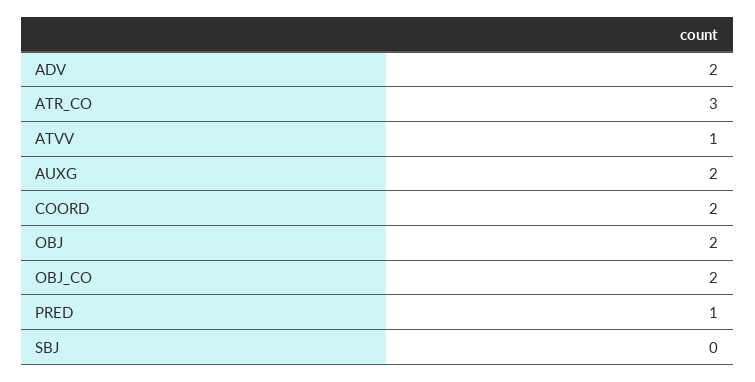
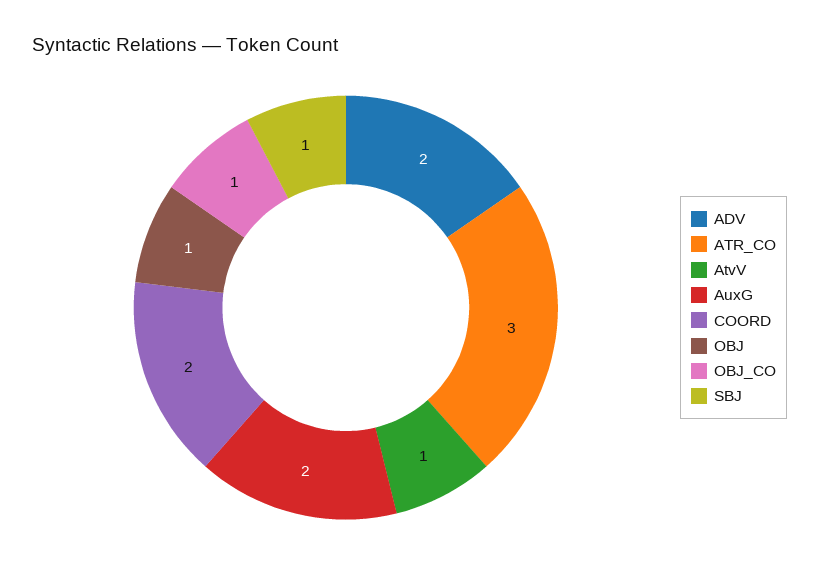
  {
    "ADV": 2,
    "ATR_CO": 3,
    "ATVV": 1,
    "AUXG": 2,
    "COORD": 2,
-   "OBJ": 2,
+   "OBJ": 1,
-   "OBJ_CO": 2,
+   "OBJ_CO": 1,
-   "PRED": 1,
-   "SBJ": 0
+   "SBJ": 1
  }

